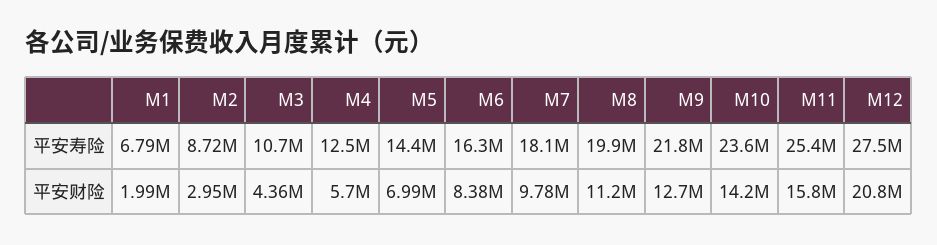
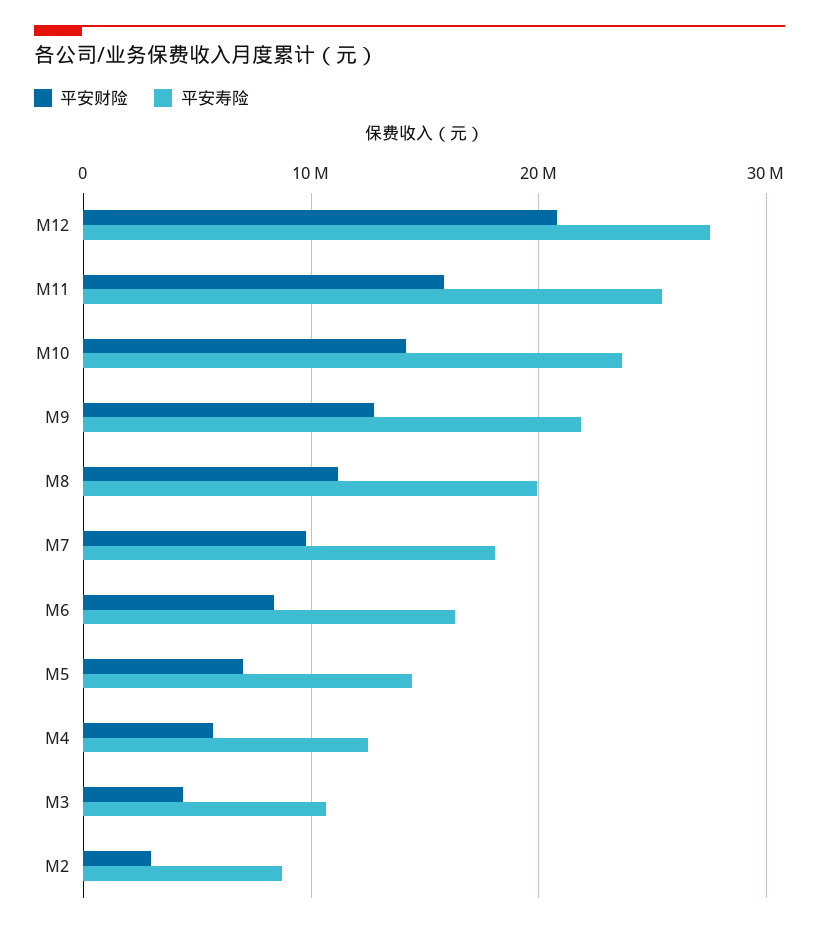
  {
    "平安寿险": {
-     "M1": 6790000,
      "M2": 8720000,
      "M3": 10700000,
      "M4": 12500000,
      "M5": 14400000,
      "M6": 16300000,
      "M7": 18100000,
      "M8": 19900000,
      "M9": 21800000,
      "M10": 23600000,
      "M11": 25400000,
      "M12": 27500000
    },
    "平安财险": {
-     "M1": 1990000,
      "M2": 2950000,
      "M3": 4360000,
      "M4": 5700000,
      "M5": 6990000,
      "M6": 8380000,
      "M7": 9780000,
      "M8": 11200000,
      "M9": 12700000,
      "M10": 14200000,
      "M11": 15800000,
      "M12": 20800000
    }
  }

